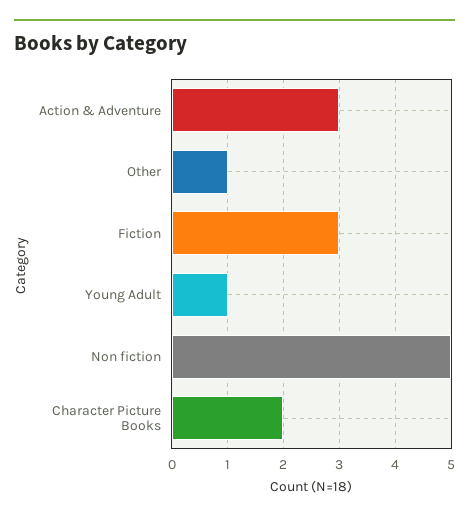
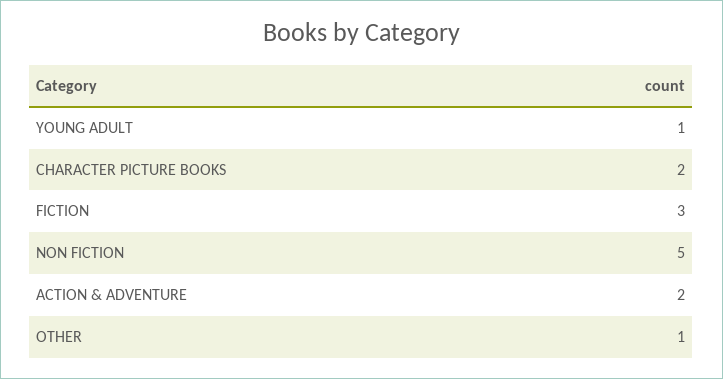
  {
-   "Action & Adventure": 3,
+   "Action & Adventure": 2,
    "Other": 1,
    "Fiction": 3,
    "Young Adult": 1,
    "Non fiction": 5,
    "Character Picture Books": 2
  }

